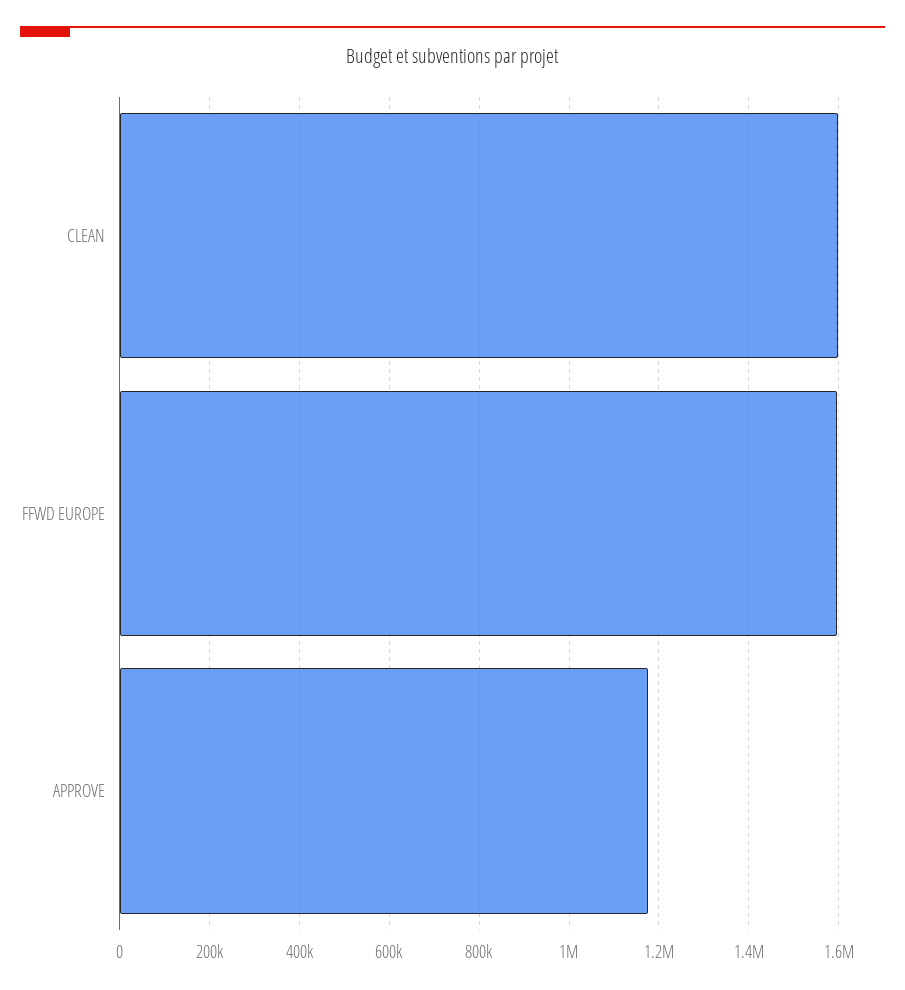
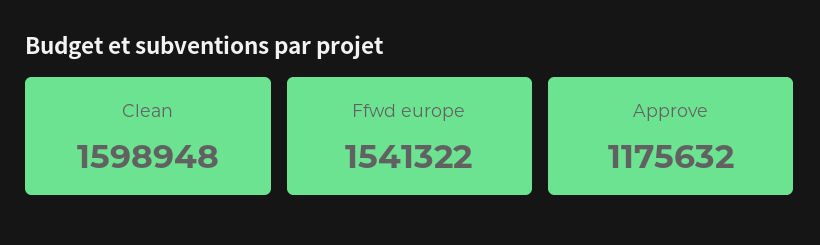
  {
    "CLEAN": 1598948,
-   "FFWD EUROPE": 1600000,
+   "FFWD EUROPE": 1541322,
    "APPROVE": 1175632
  }

